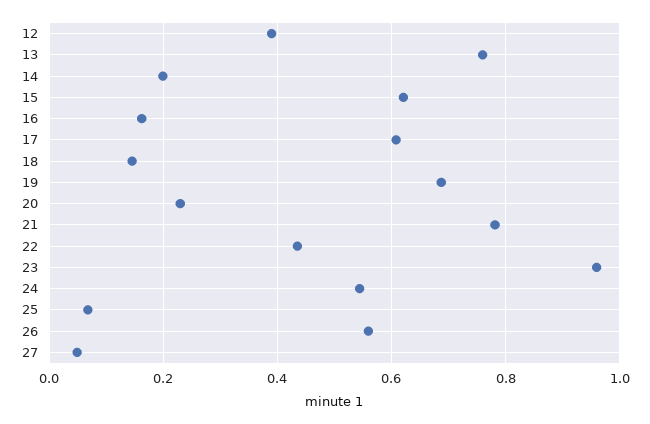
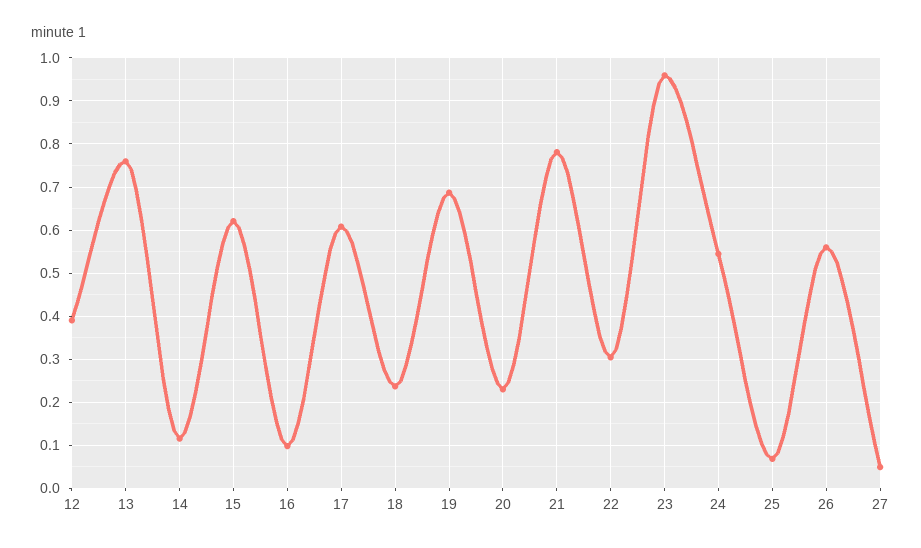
  {
    "12": 0.4,
    "13": 0.76,
-   "14": 0.2,
+   "14": 0.12,
    "15": 0.62,
-   "16": 0.16,
+   "16": 0.1,
    "17": 0.6,
-   "18": 0.14,
+   "18": 0.24,
    "19": 0.68,
    "20": 0.22,
    "21": 0.78,
-   "22": 0.44,
+   "22": 0.3,
    "23": 0.96,
    "24": 0.54,
    "25": 0.06,
    "26": 0.56,
    "27": 0.04
  }

